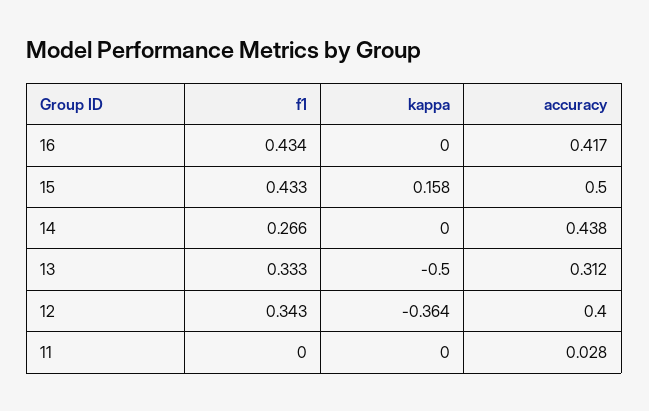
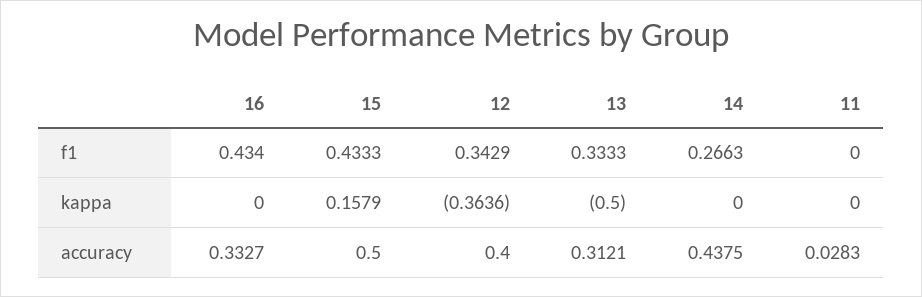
  {
    "f1": {
      "16": 0.434,
      "15": 0.4333,
      "14": 0.2663,
      "13": 0.3333,
      "12": 0.3429,
      "11": 0
    },
    "kappa": {
      "16": 0,
      "15": 0.1579,
      "14": 0,
      "13": -0.5,
      "12": -0.3636,
      "11": 0
    },
    "accuracy": {
-     "16": 0.417,
+     "16": 0.3327,
      "15": 0.5,
      "14": 0.4375,
      "13": 0.3121,
      "12": 0.4,
      "11": 0.0283
    }
  }

